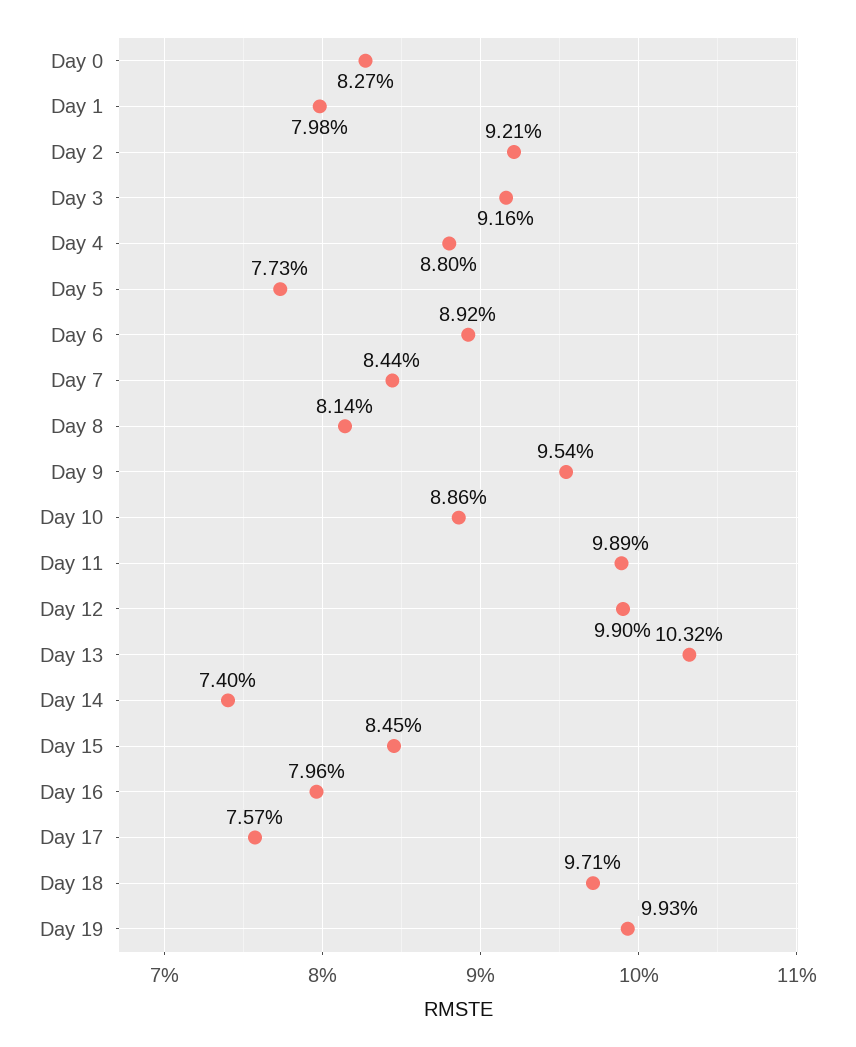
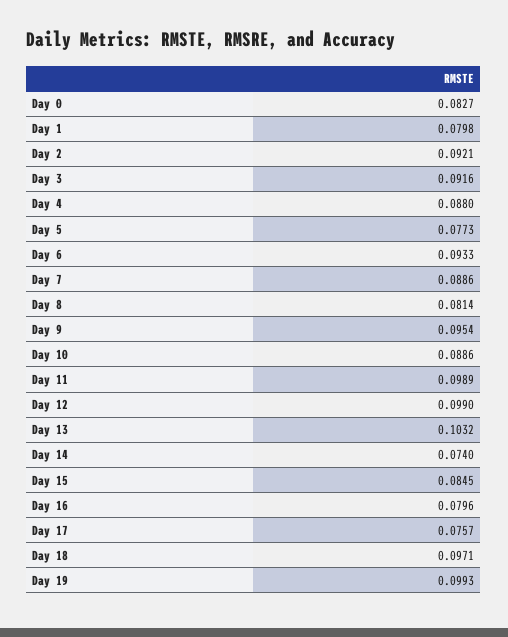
  {
    "Day 0": 0.0827,
    "Day 1": 0.0798,
    "Day 2": 0.0921,
    "Day 3": 0.0916,
    "Day 4": 0.088,
    "Day 5": 0.0773,
-   "Day 6": 0.0892,
+   "Day 6": 0.0933,
-   "Day 7": 0.0844,
+   "Day 7": 0.0886,
    "Day 8": 0.0814,
    "Day 9": 0.0954,
    "Day 10": 0.0886,
    "Day 11": 0.0989,
    "Day 12": 0.099,
    "Day 13": 0.1032,
    "Day 14": 0.074,
    "Day 15": 0.0845,
    "Day 16": 0.0796,
    "Day 17": 0.0757,
    "Day 18": 0.0971,
    "Day 19": 0.0993
  }

